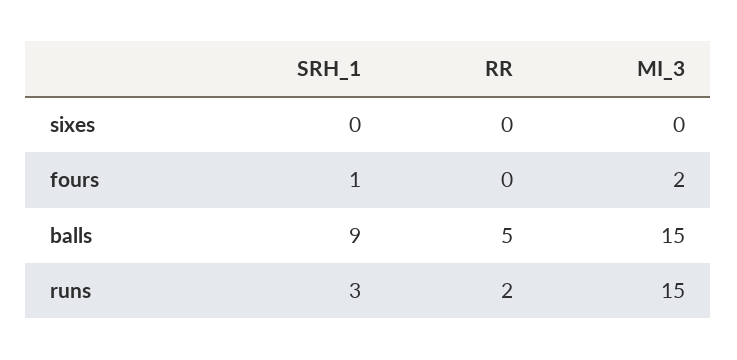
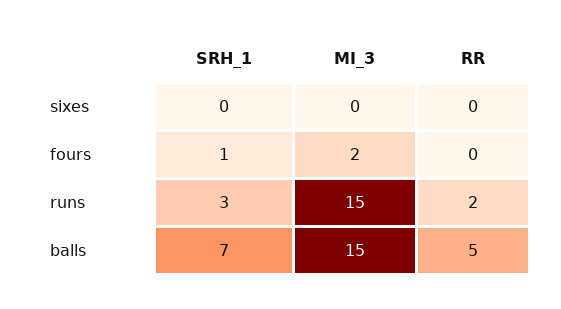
  {
    "SRH_1": {
      "sixes": 0,
      "fours": 1,
-     "balls": 9,
+     "balls": 7,
      "runs": 3
    },
    "RR": {
      "sixes": 0,
      "fours": 0,
      "balls": 5,
      "runs": 2
    },
    "MI_3": {
      "sixes": 0,
      "fours": 2,
      "balls": 15,
      "runs": 15
    }
  }

